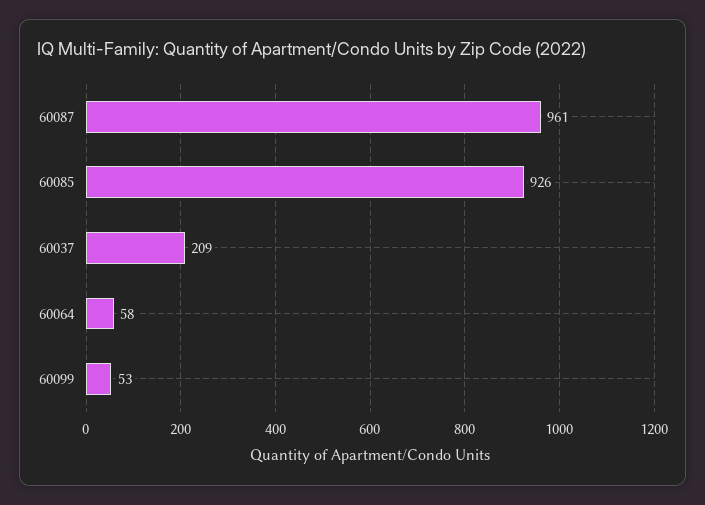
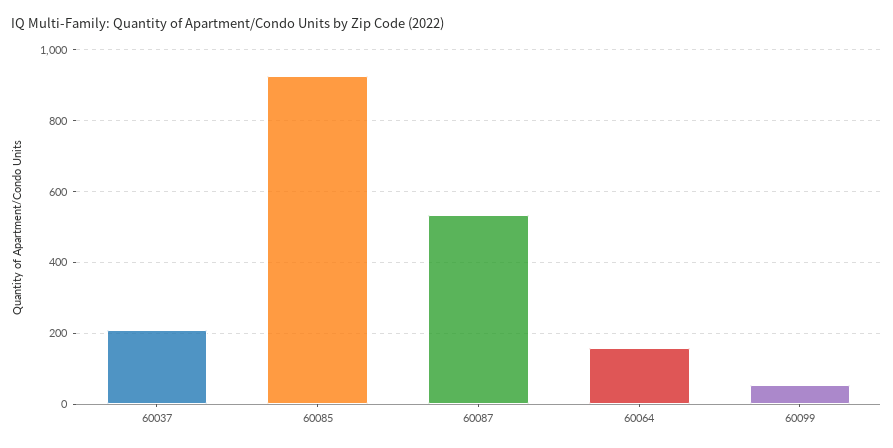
  {
-   "60087": 961,
+   "60087": 540,
    "60085": 926,
    "60037": 209,
-   "60064": 58,
+   "60064": 160,
    "60099": 53
  }

